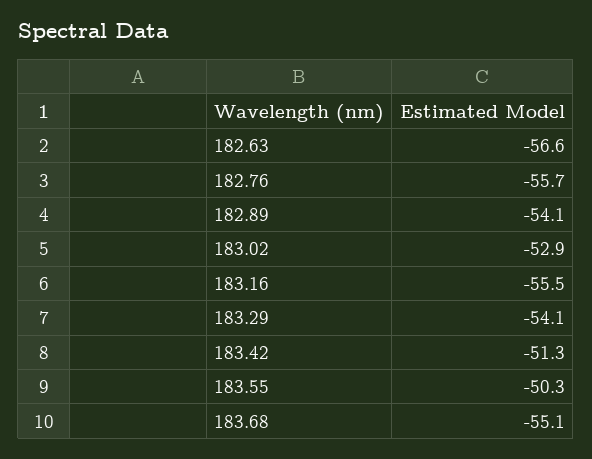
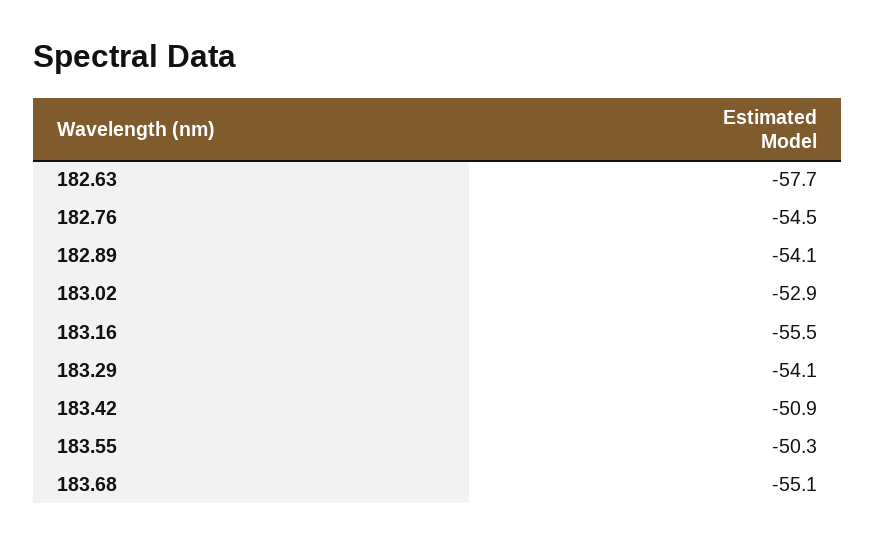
  {
-   "182.63": -56.6,
+   "182.63": -57.7,
-   "182.76": -55.7,
+   "182.76": -54.5,
    "182.89": -54.1,
    "183.02": -52.9,
    "183.16": -55.5,
    "183.29": -54.1,
-   "183.42": -51.3,
+   "183.42": -50.9,
    "183.55": -50.3,
    "183.68": -55.1
  }

